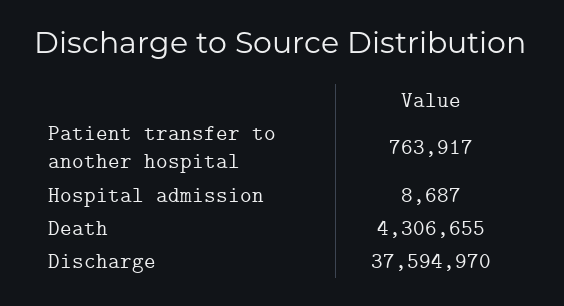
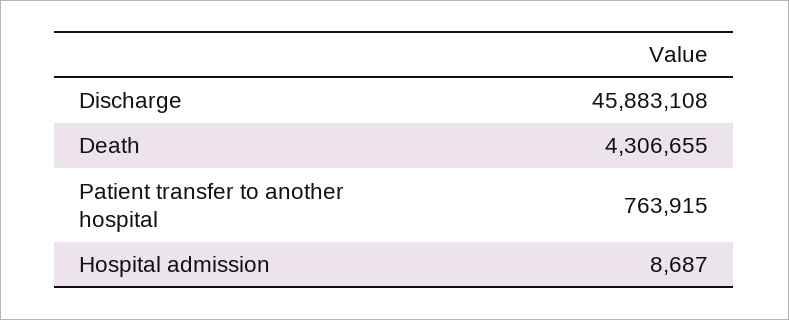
  {
-   "Patient transfer to another hospital": 763917,
+   "Patient transfer to another hospital": 763915,
    "Hospital admission": 8687,
    "Death": 4306655,
-   "Discharge": 37594970
+   "Discharge": 45883108
  }

